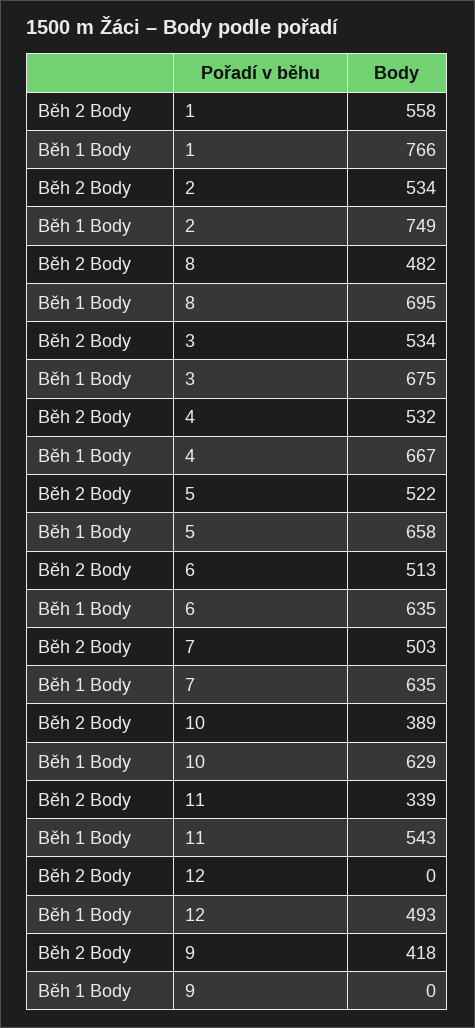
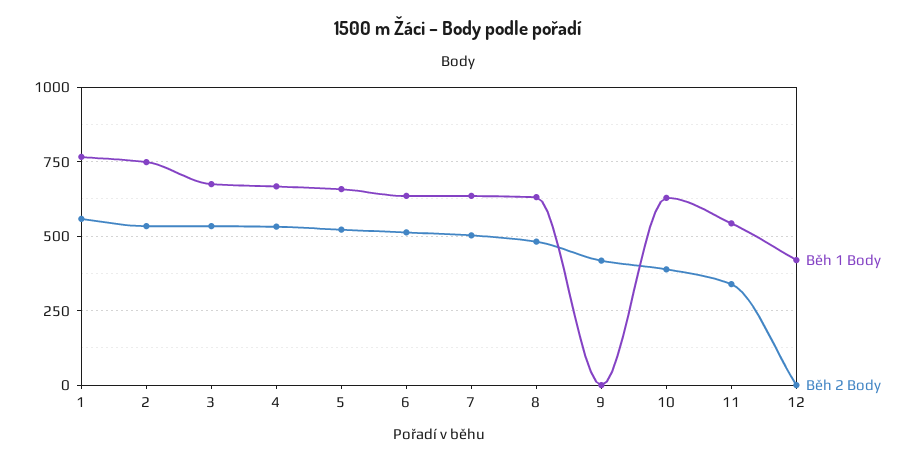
  {
    "Běh 2 Body": {
      "1": 558,
      "2": 534,
      "8": 482,
      "3": 534,
      "4": 532,
      "5": 522,
      "6": 513,
      "7": 503,
      "10": 389,
      "11": 339,
      "12": 0,
      "9": 418
    },
    "Běh 1 Body": {
      "1": 766,
      "2": 749,
-     "8": 695,
+     "8": 625,
      "3": 675,
      "4": 667,
      "5": 658,
      "6": 635,
      "7": 635,
      "10": 629,
      "11": 543,
-     "12": 493,
+     "12": 425,
      "9": 0
    }
  }

